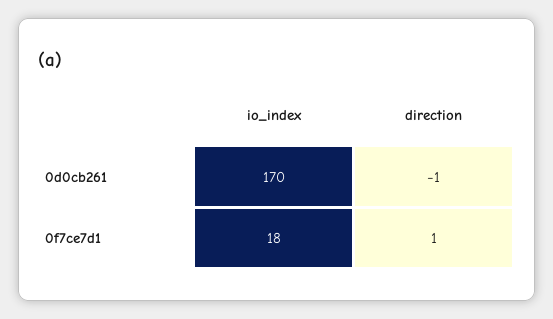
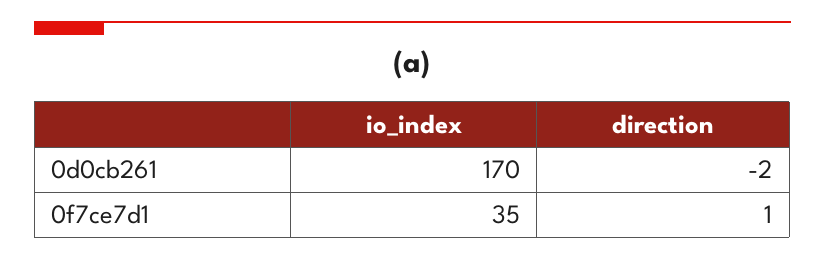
  {
    "io_index": {
      "0d0cb261": 170,
-     "0f7ce7d1": 18
+     "0f7ce7d1": 35
    },
    "direction": {
-     "0d0cb261": -1,
+     "0d0cb261": -2,
      "0f7ce7d1": 1
    }
  }

